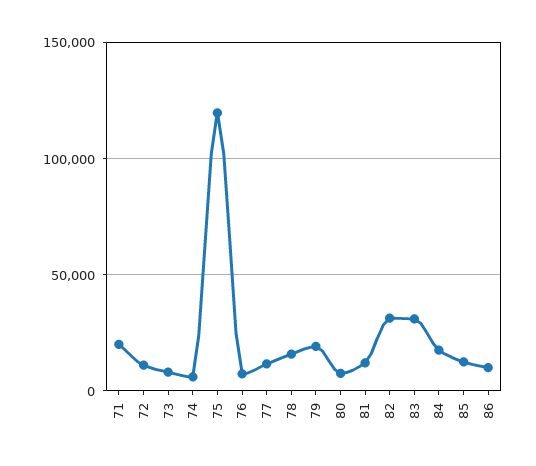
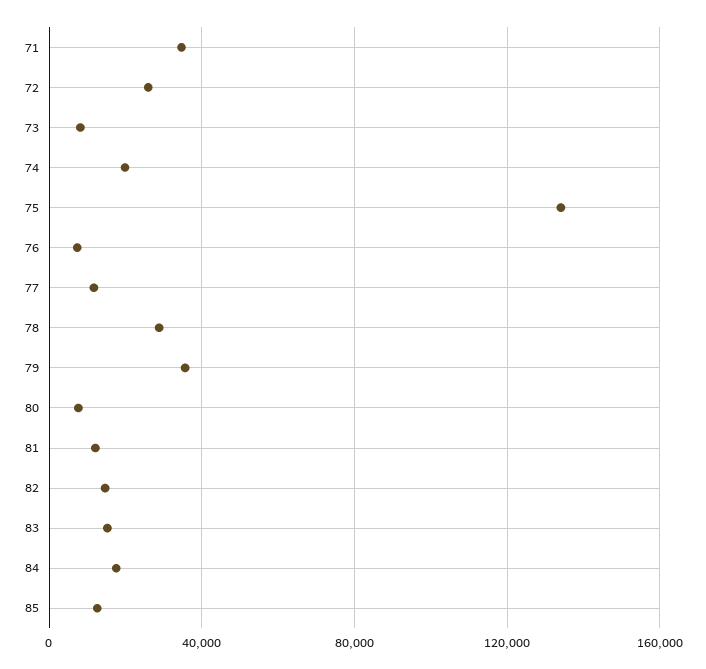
  {
-   "71": 20000,
+   "71": 35000,
-   "72": 10000,
+   "72": 25000,
    "73": 10000,
-   "74": 5000,
+   "74": 20000,
-   "75": 120000,
+   "75": 135000,
    "76": 5000,
    "77": 10000,
-   "78": 15000,
+   "78": 30000,
-   "79": 20000,
+   "79": 35000,
    "80": 10000,
    "81": 10000,
-   "82": 30000,
+   "82": 15000,
-   "83": 30000,
+   "83": 15000,
    "84": 20000,
-   "85": 15000,
+   "85": 15000
-   "86": 10000
  }

